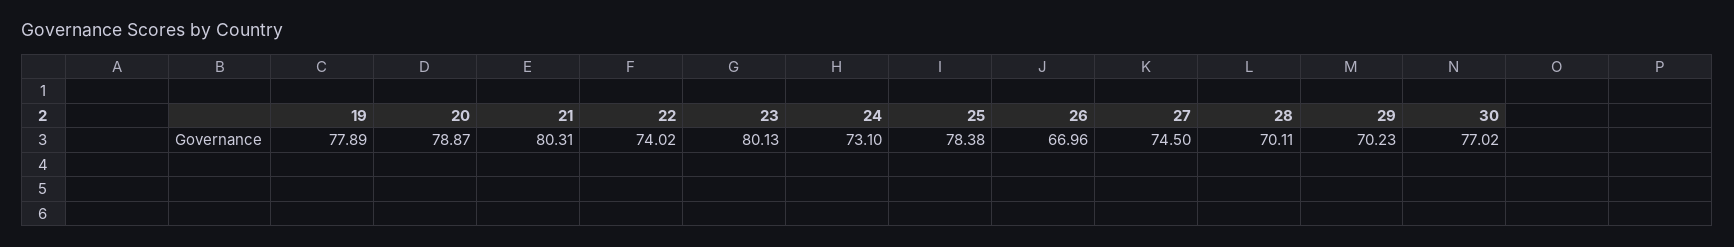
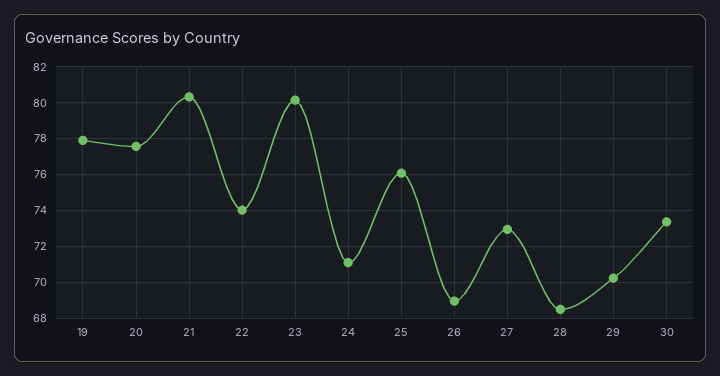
  {
    "19": 77.89,
-   "20": 78.87,
+   "20": 77.5,
    "21": 80.31,
    "22": 74.02,
    "23": 80.13,
-   "24": 73.1,
+   "24": 71,
-   "25": 78.38,
+   "25": 76,
-   "26": 66.96,
+   "26": 69,
-   "27": 74.5,
+   "27": 73,
-   "28": 70.11,
+   "28": 68.5,
    "29": 70.23,
-   "30": 77.02
+   "30": 73.5
  }

